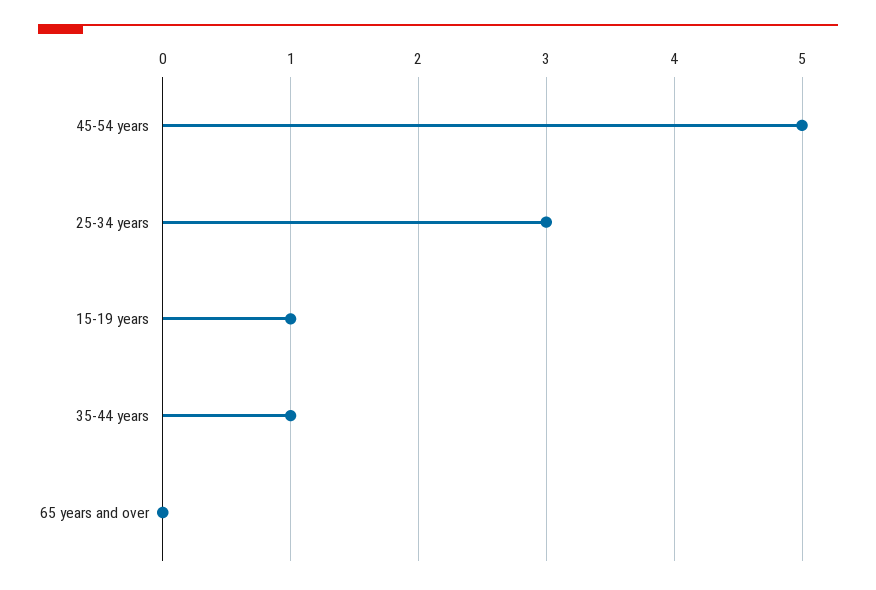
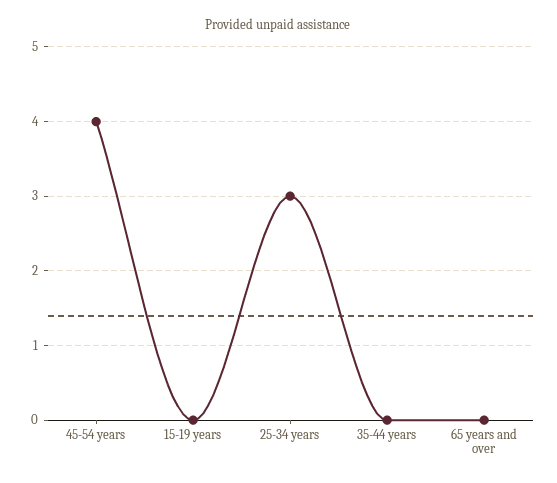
  {
-   "45-54 years": 5,
+   "45-54 years": 4,
    "25-34 years": 3,
-   "15-19 years": 1,
+   "15-19 years": 0,
-   "35-44 years": 1,
+   "35-44 years": 0,
    "65 years and over": 0
  }

